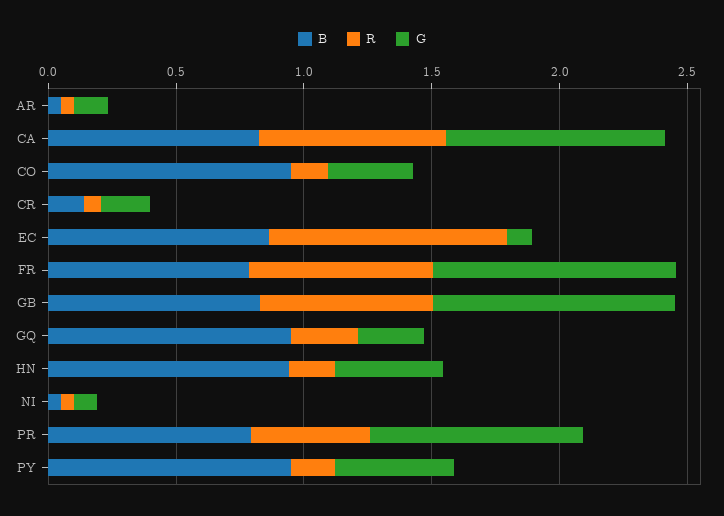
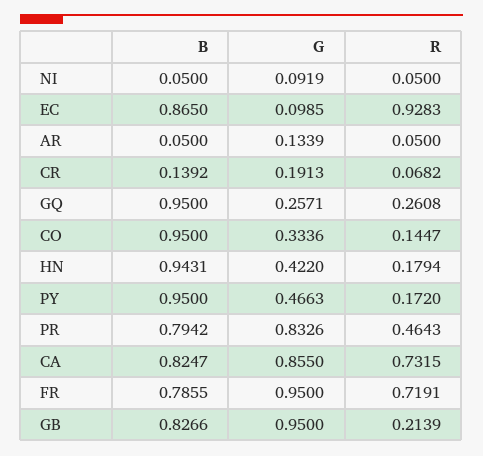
  {
    "B": {
      "AR": 0.05,
      "CA": 0.8247,
      "CO": 0.95,
      "CR": 0.1392,
      "EC": 0.865,
      "FR": 0.7855,
      "GB": 0.8266,
      "GQ": 0.95,
      "HN": 0.9431,
      "NI": 0.05,
      "PR": 0.7942,
      "PY": 0.95
    },
    "R": {
      "AR": 0.05,
      "CA": 0.7315,
      "CO": 0.1447,
      "CR": 0.0682,
      "EC": 0.9283,
      "FR": 0.7191,
-     "GB": 0.7,
+     "GB": 0.2139,
      "GQ": 0.2608,
      "HN": 0.1794,
      "NI": 0.05,
      "PR": 0.4643,
      "PY": 0.172
    },
    "G": {
      "AR": 0.1339,
      "CA": 0.855,
      "CO": 0.3336,
      "CR": 0.1913,
      "EC": 0.0985,
      "FR": 0.95,
      "GB": 0.95,
      "GQ": 0.2571,
      "HN": 0.422,
      "NI": 0.0919,
      "PR": 0.8326,
      "PY": 0.4663
    }
  }

